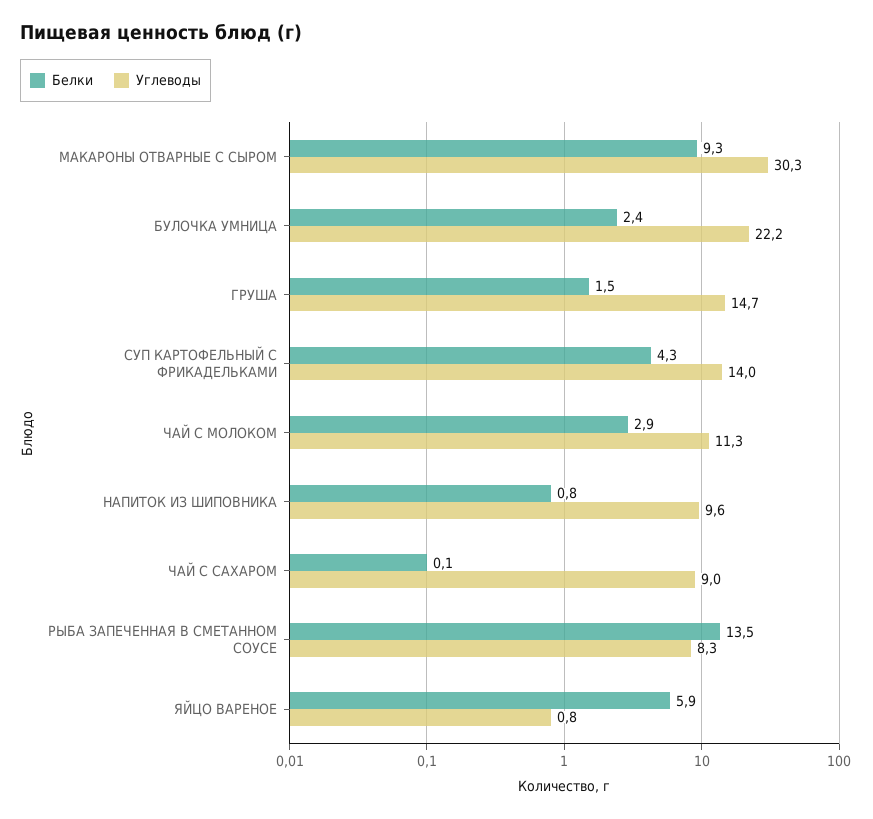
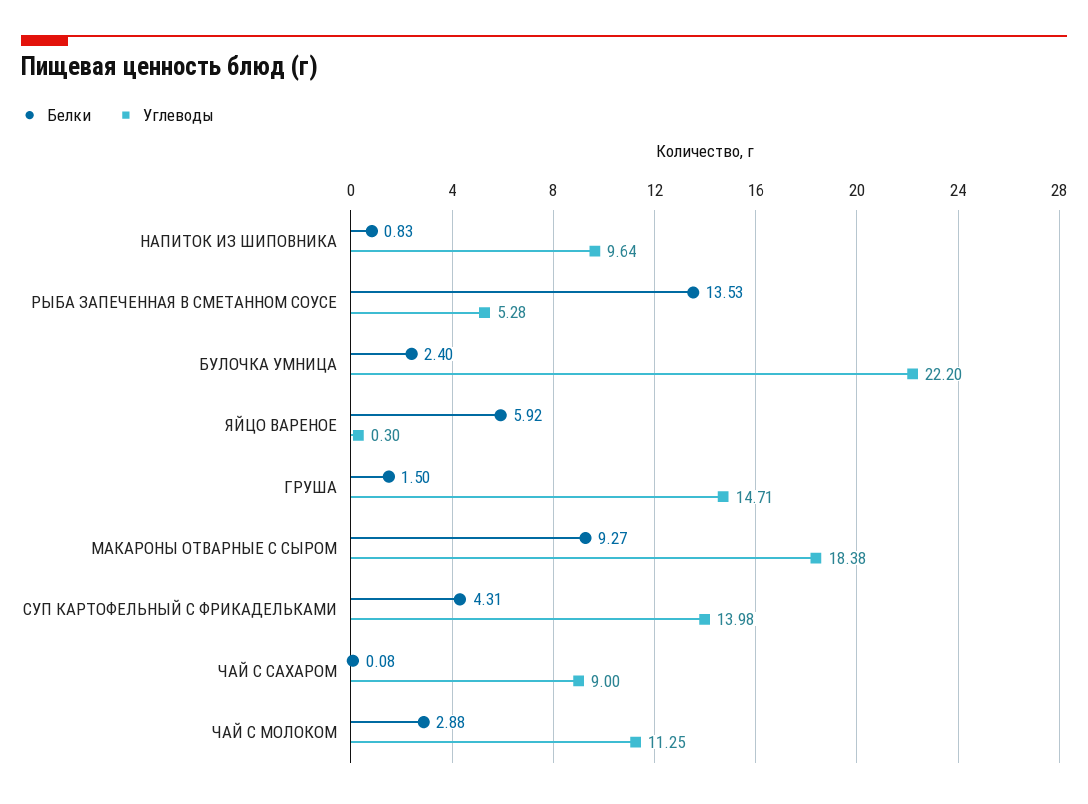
  {
    "Белки": {
      "МАКАРОНЫ ОТВАРНЫЕ С СЫРОМ": 9.27,
      "БУЛОЧКА УМНИЦА": 2.4,
      "ГРУША": 1.5,
      "СУП КАРТОФЕЛЬНЫЙ С ФРИКАДЕЛЬКАМИ": 4.31,
      "ЧАЙ С МОЛОКОМ": 2.88,
      "НАПИТОК ИЗ ШИПОВНИКА": 0.83,
      "ЧАЙ С САХАРОМ": 0.08,
      "РЫБА ЗАПЕЧЕННАЯ В СМЕТАННОМ СОУСЕ": 13.53,
      "ЯЙЦО ВАРЕНОЕ": 5.92
    },
    "Углеводы": {
-     "МАКАРОНЫ ОТВАРНЫЕ С СЫРОМ": 30.3,
+     "МАКАРОНЫ ОТВАРНЫЕ С СЫРОМ": 18.38,
      "БУЛОЧКА УМНИЦА": 22.2,
      "ГРУША": 14.71,
      "СУП КАРТОФЕЛЬНЫЙ С ФРИКАДЕЛЬКАМИ": 13.98,
      "ЧАЙ С МОЛОКОМ": 11.25,
      "НАПИТОК ИЗ ШИПОВНИКА": 9.64,
      "ЧАЙ С САХАРОМ": 9,
-     "РЫБА ЗАПЕЧЕННАЯ В СМЕТАННОМ СОУСЕ": 8.3,
+     "РЫБА ЗАПЕЧЕННАЯ В СМЕТАННОМ СОУСЕ": 5.28,
-     "ЯЙЦО ВАРЕНОЕ": 0.8
+     "ЯЙЦО ВАРЕНОЕ": 0.3
    }
  }

